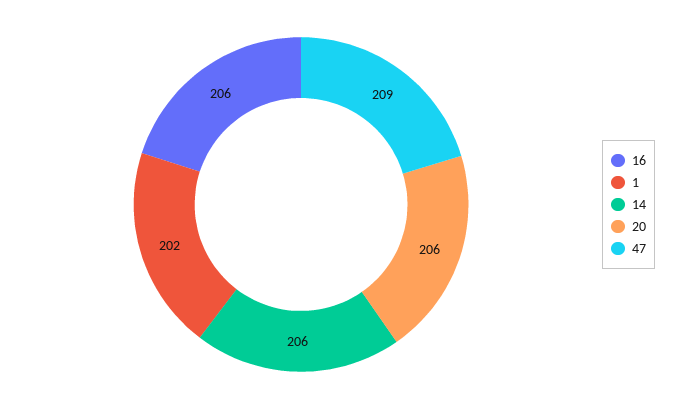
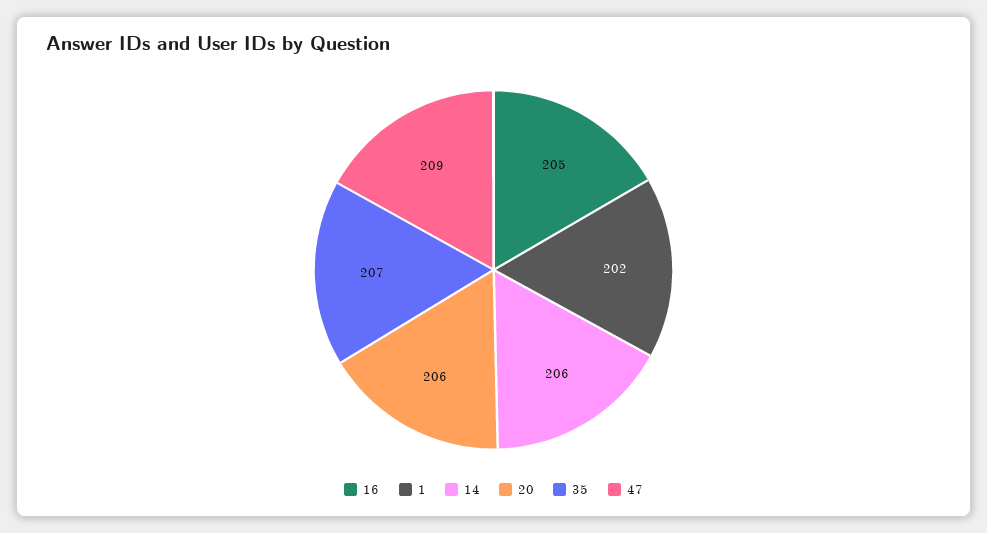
  {
-   "16": 206,
+   "16": 205,
    "1": 202,
    "14": 206,
    "20": 206,
-   "47": 209
+   "47": 209,
+   "35": 207
  }

